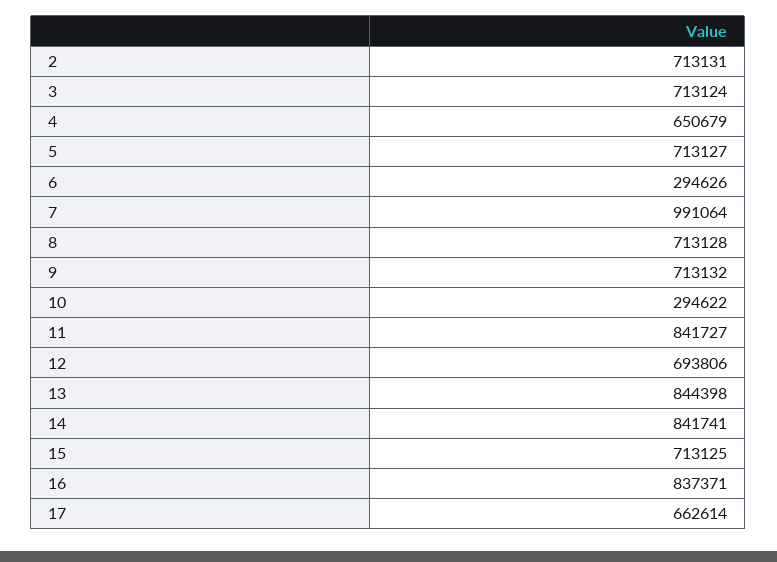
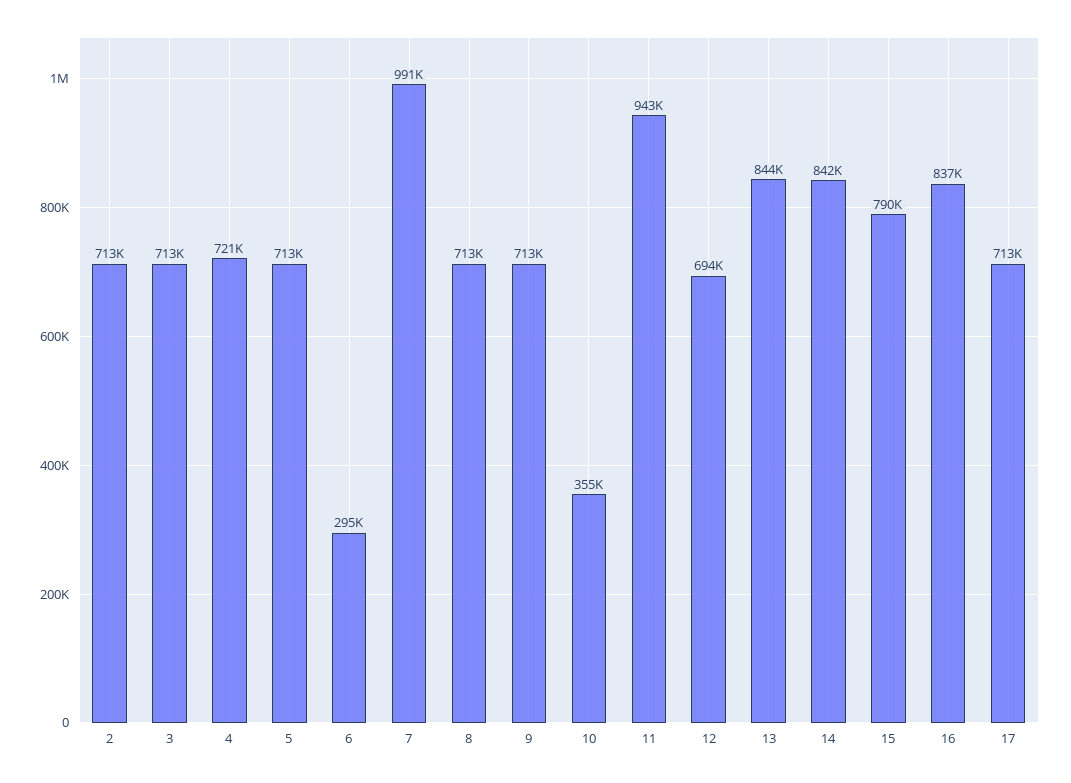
  {
    "2": 713131,
    "3": 713124,
-   "4": 650679,
+   "4": 721000,
    "5": 713127,
    "6": 294626,
    "7": 991064,
    "8": 713128,
    "9": 713132,
-   "10": 294622,
+   "10": 355000,
-   "11": 841727,
+   "11": 943000,
    "12": 693806,
    "13": 844398,
    "14": 841741,
-   "15": 713125,
+   "15": 790000,
    "16": 837371,
-   "17": 662614
+   "17": 713000
  }

